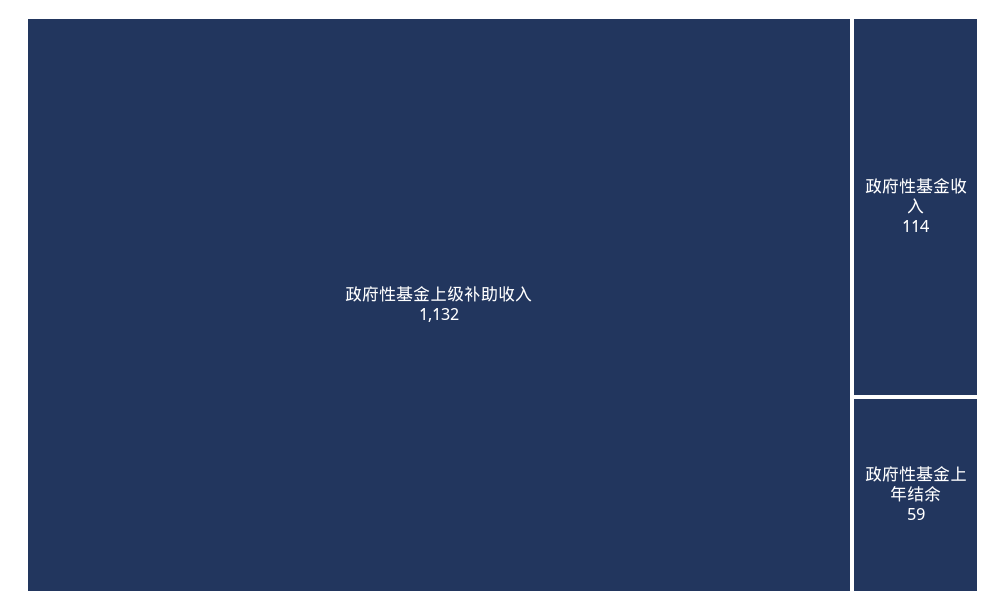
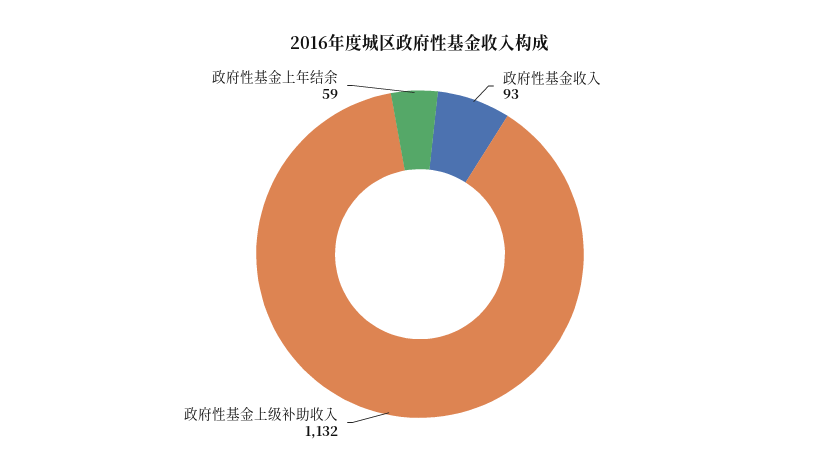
  {
    "政府性基金上级补助收入": 1132,
-   "政府性基金收入": 114,
+   "政府性基金收入": 93,
    "政府性基金上年结余": 59
  }

